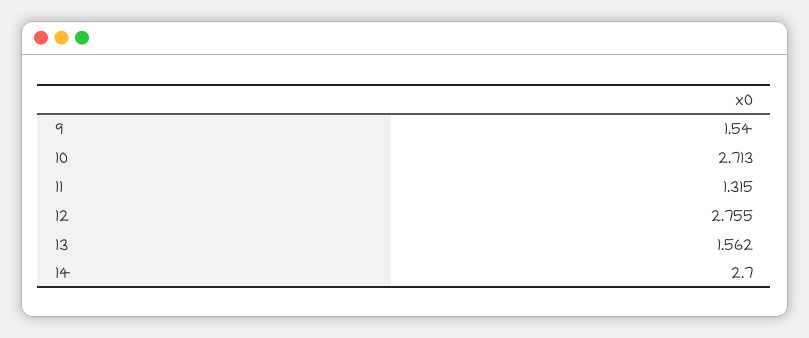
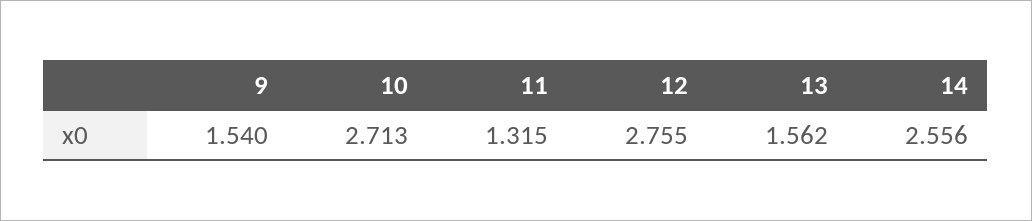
  {
    "9": 1.54,
    "10": 2.713,
    "11": 1.315,
    "12": 2.755,
    "13": 1.562,
-   "14": 2.7
+   "14": 2.556
  }

